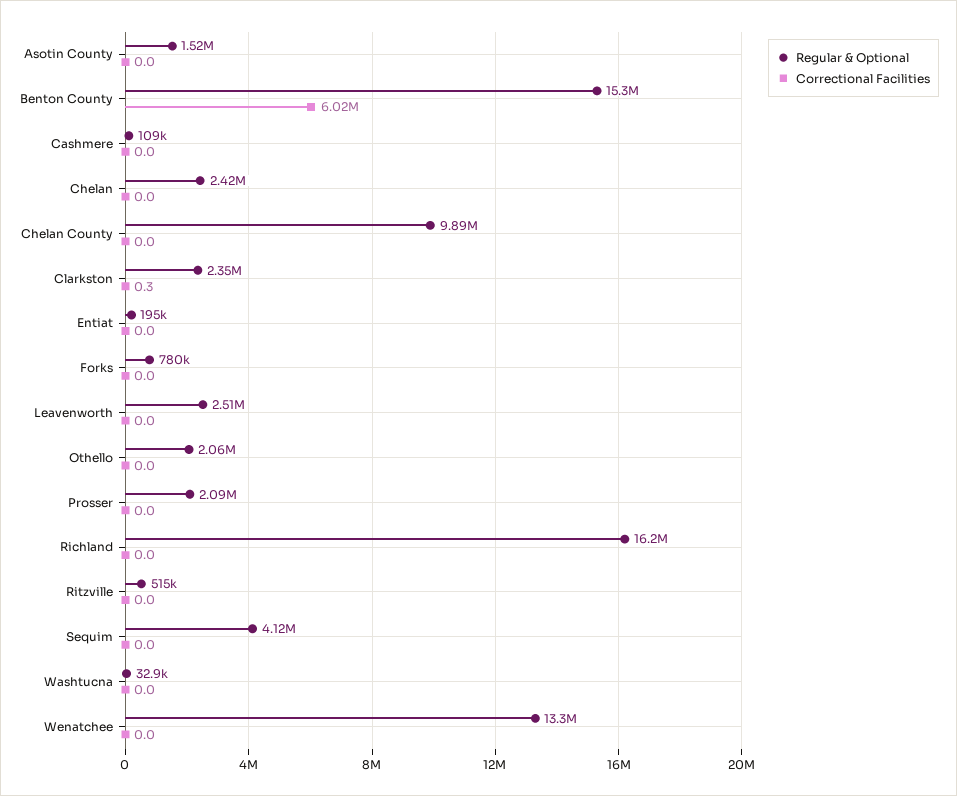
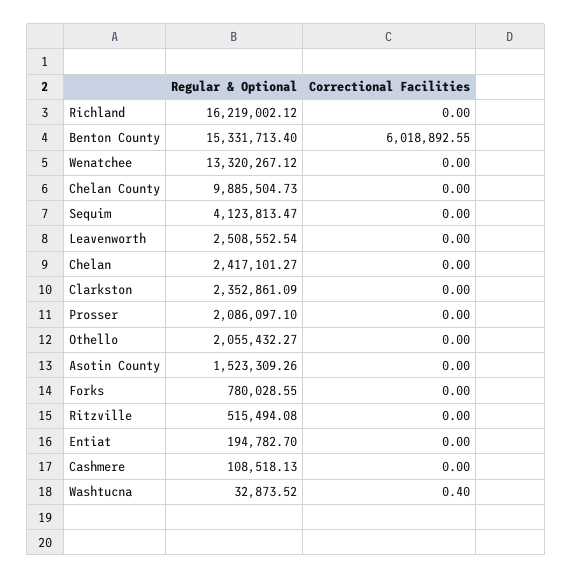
  {
    "Regular & Optional": {
      "Asotin County": 1523309.26,
      "Benton County": 15331713.4,
      "Cashmere": 108518.13,
      "Chelan": 2417101.27,
      "Chelan County": 9885504.73,
      "Clarkston": 2352861.09,
      "Entiat": 194782.7,
      "Forks": 780028.55,
      "Leavenworth": 2508552.54,
      "Othello": 2055432.27,
      "Prosser": 2086097.1,
      "Richland": 16219002.12,
      "Ritzville": 515494.08,
      "Sequim": 4123813.47,
      "Washtucna": 32873.52,
      "Wenatchee": 13320267.12
    },
    "Correctional Facilities": {
      "Asotin County": 0,
      "Benton County": 6018892.55,
      "Cashmere": 0,
      "Chelan": 0,
      "Chelan County": 0,
-     "Clarkston": 0.3,
+     "Clarkston": 0,
      "Entiat": 0,
      "Forks": 0,
      "Leavenworth": 0,
      "Othello": 0,
      "Prosser": 0,
      "Richland": 0,
      "Ritzville": 0,
      "Sequim": 0,
-     "Washtucna": 0,
+     "Washtucna": 0.4,
      "Wenatchee": 0
    }
  }

